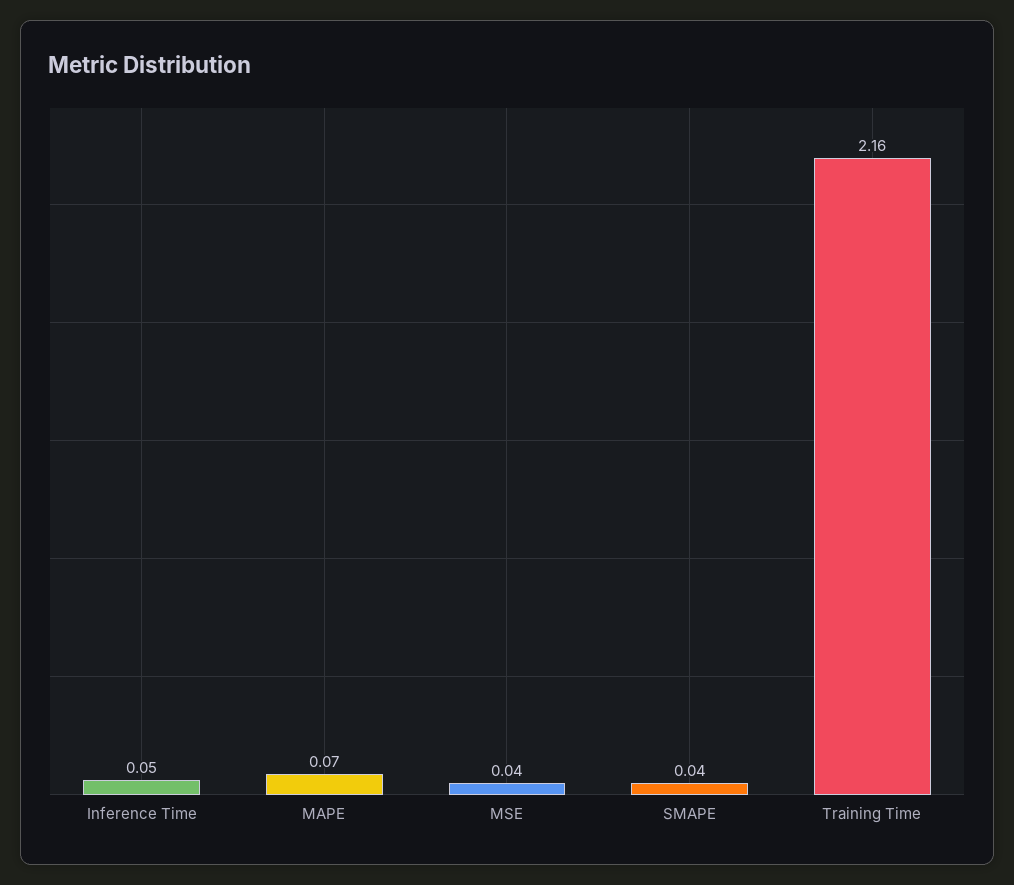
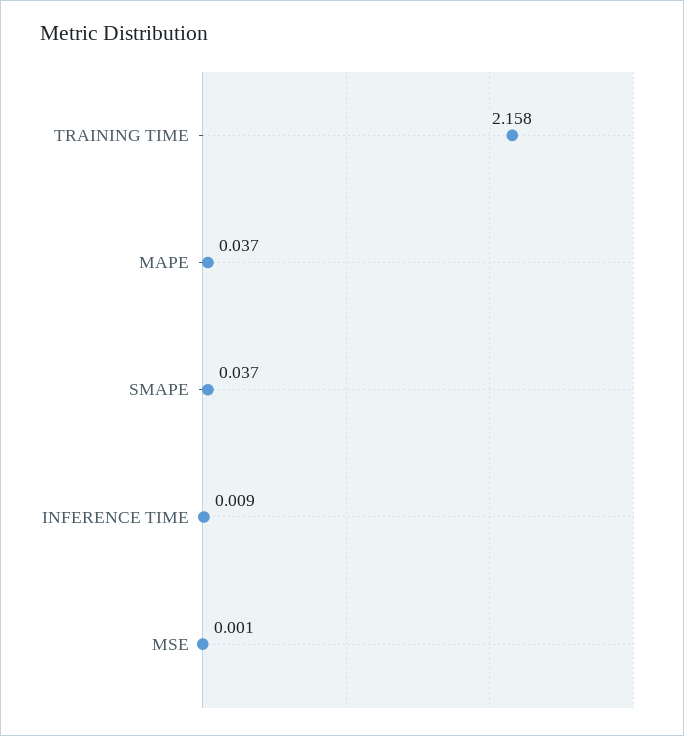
  {
-   "Inference Time": 0.05,
+   "Inference Time": 0.009,
-   "MAPE": 0.07,
+   "MAPE": 0.037,
-   "MSE": 0.04,
+   "MSE": 0.001,
    "SMAPE": 0.037,
    "Training Time": 2.158
  }

